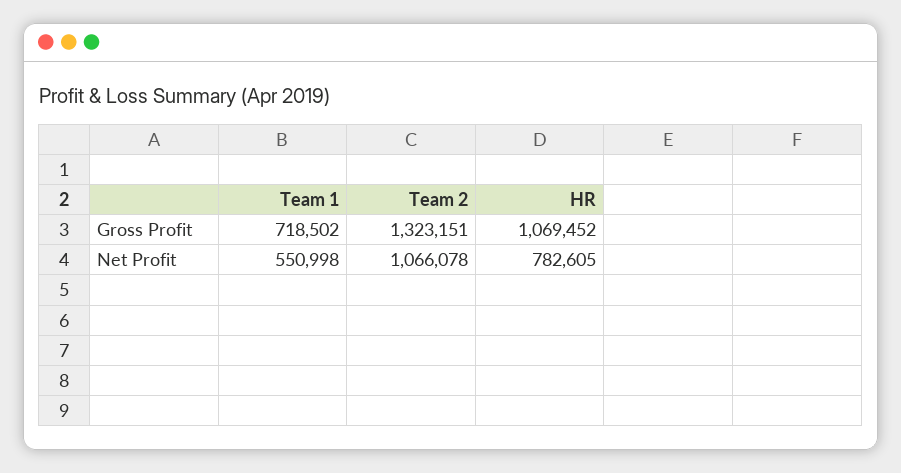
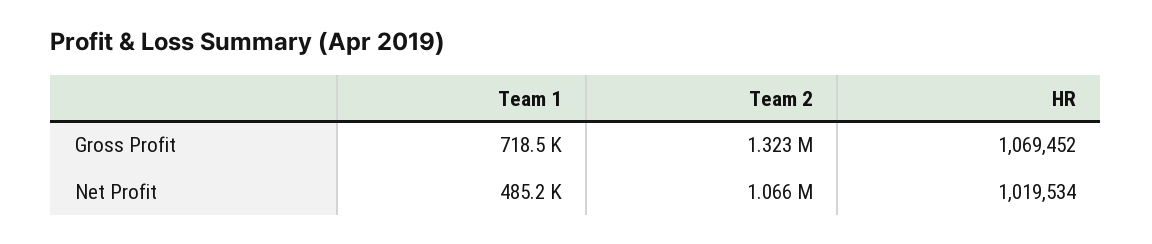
  {
    "Team 1": {
      "Gross Profit": 718502,
-     "Net Profit": 550998
+     "Net Profit": 485200
    },
    "Team 2": {
      "Gross Profit": 1323151,
      "Net Profit": 1066078
    },
    "HR": {
      "Gross Profit": 1069452,
-     "Net Profit": 782605
+     "Net Profit": 1019534
    }
  }

